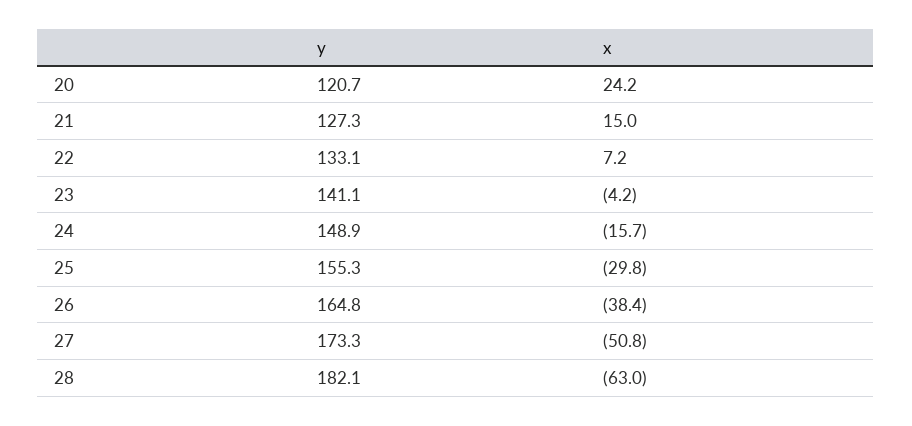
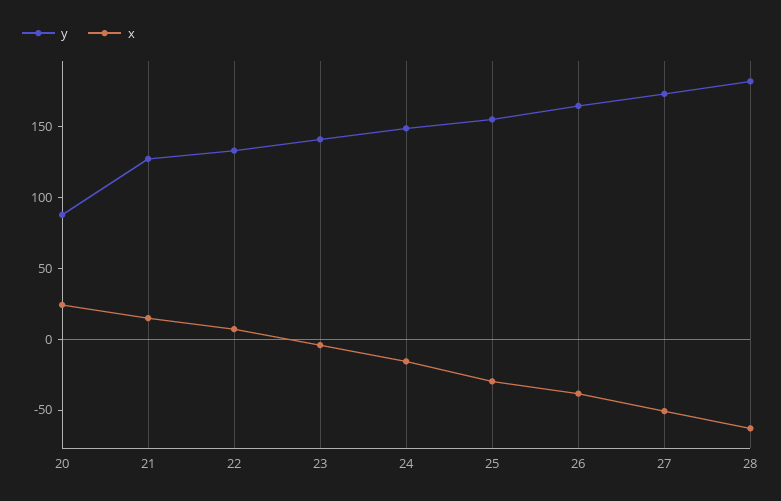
  {
    "y": {
-     "20": 120.7,
+     "20": 90,
      "21": 127.3,
      "22": 133.1,
      "23": 141.1,
      "24": 148.9,
      "25": 155.3,
      "26": 164.8,
      "27": 173.3,
      "28": 182.1
    },
    "x": {
      "20": 24.2,
      "21": 15,
      "22": 7.2,
      "23": -4.2,
      "24": -15.7,
      "25": -29.8,
      "26": -38.4,
      "27": -50.8,
      "28": -63
    }
  }

